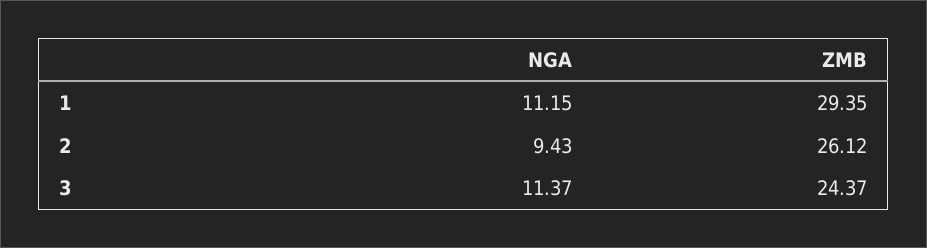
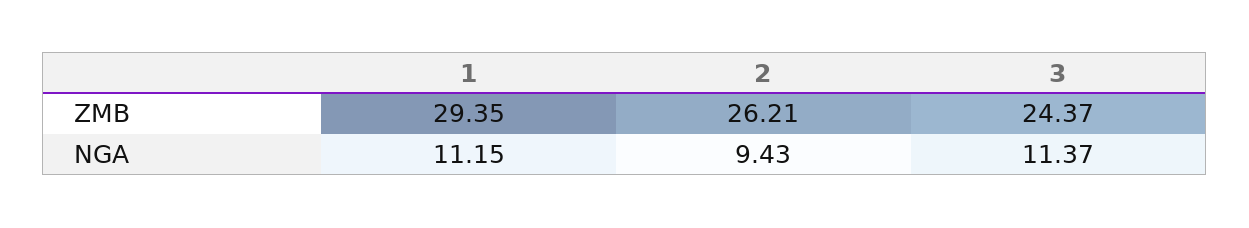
  {
    "NGA": {
      "1": 11.15,
      "2": 9.43,
      "3": 11.37
    },
    "ZMB": {
      "1": 29.35,
-     "2": 26.12,
+     "2": 26.21,
      "3": 24.37
    }
  }

